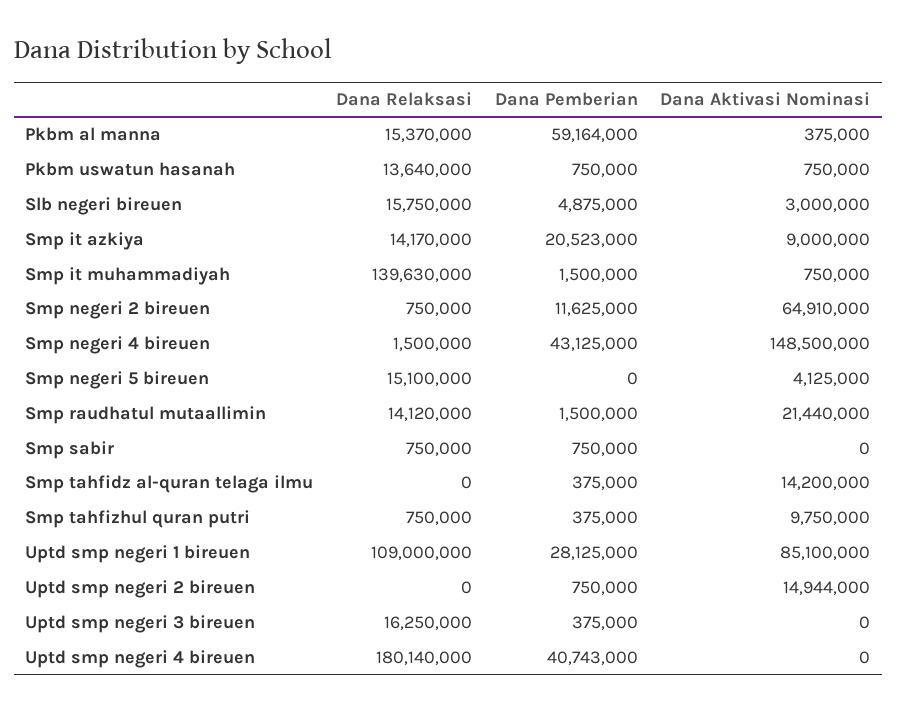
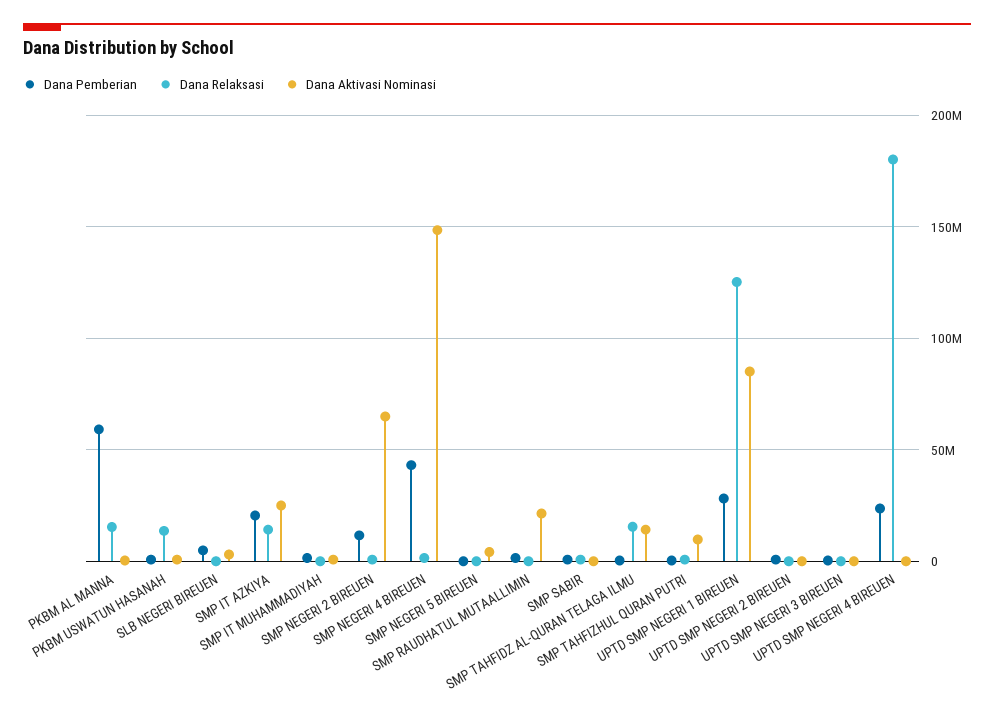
  {
    "Dana Relaksasi": {
      "Pkbm al manna": 15370000,
      "Pkbm uswatun hasanah": 13640000,
-     "Slb negeri bireuen": 15750000,
+     "Slb negeri bireuen": 0,
      "Smp it azkiya": 14170000,
-     "Smp it muhammadiyah": 139630000,
+     "Smp it muhammadiyah": 0,
      "Smp negeri 2 bireuen": 750000,
      "Smp negeri 4 bireuen": 1500000,
-     "Smp negeri 5 bireuen": 15100000,
+     "Smp negeri 5 bireuen": 0,
-     "Smp raudhatul mutaallimin": 14120000,
+     "Smp raudhatul mutaallimin": 0,
      "Smp sabir": 750000,
-     "Smp tahfidz al-quran telaga ilmu": 0,
+     "Smp tahfidz al-quran telaga ilmu": 15000000,
      "Smp tahfizhul quran putri": 750000,
-     "Uptd smp negeri 1 bireuen": 109000000,
+     "Uptd smp negeri 1 bireuen": 125000000,
      "Uptd smp negeri 2 bireuen": 0,
-     "Uptd smp negeri 3 bireuen": 16250000,
+     "Uptd smp negeri 3 bireuen": 0,
      "Uptd smp negeri 4 bireuen": 180140000
    },
    "Dana Pemberian": {
      "Pkbm al manna": 59164000,
      "Pkbm uswatun hasanah": 750000,
      "Slb negeri bireuen": 4875000,
      "Smp it azkiya": 20523000,
      "Smp it muhammadiyah": 1500000,
      "Smp negeri 2 bireuen": 11625000,
      "Smp negeri 4 bireuen": 43125000,
      "Smp negeri 5 bireuen": 0,
      "Smp raudhatul mutaallimin": 1500000,
      "Smp sabir": 750000,
      "Smp tahfidz al-quran telaga ilmu": 375000,
      "Smp tahfizhul quran putri": 375000,
      "Uptd smp negeri 1 bireuen": 28125000,
      "Uptd smp negeri 2 bireuen": 750000,
      "Uptd smp negeri 3 bireuen": 375000,
-     "Uptd smp negeri 4 bireuen": 40743000
+     "Uptd smp negeri 4 bireuen": 25000000
    },
    "Dana Aktivasi Nominasi": {
      "Pkbm al manna": 375000,
      "Pkbm uswatun hasanah": 750000,
      "Slb negeri bireuen": 3000000,
-     "Smp it azkiya": 9000000,
+     "Smp it azkiya": 25000000,
      "Smp it muhammadiyah": 750000,
      "Smp negeri 2 bireuen": 64910000,
      "Smp negeri 4 bireuen": 148500000,
      "Smp negeri 5 bireuen": 4125000,
      "Smp raudhatul mutaallimin": 21440000,
      "Smp sabir": 0,
      "Smp tahfidz al-quran telaga ilmu": 14200000,
      "Smp tahfizhul quran putri": 9750000,
      "Uptd smp negeri 1 bireuen": 85100000,
-     "Uptd smp negeri 2 bireuen": 14944000,
+     "Uptd smp negeri 2 bireuen": 0,
      "Uptd smp negeri 3 bireuen": 0,
      "Uptd smp negeri 4 bireuen": 0
    }
  }

